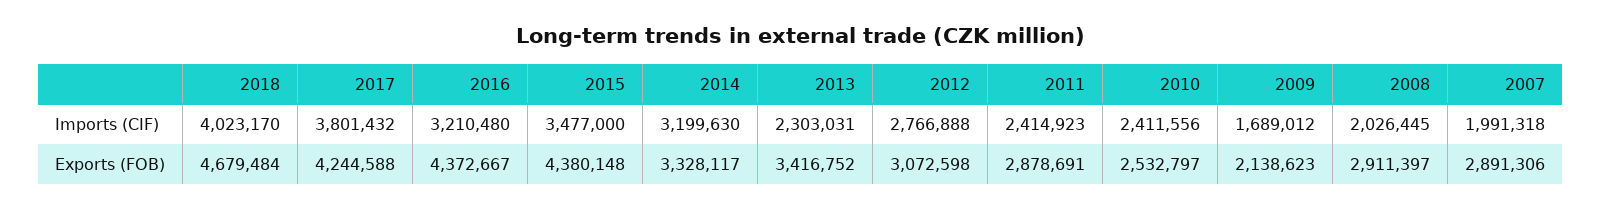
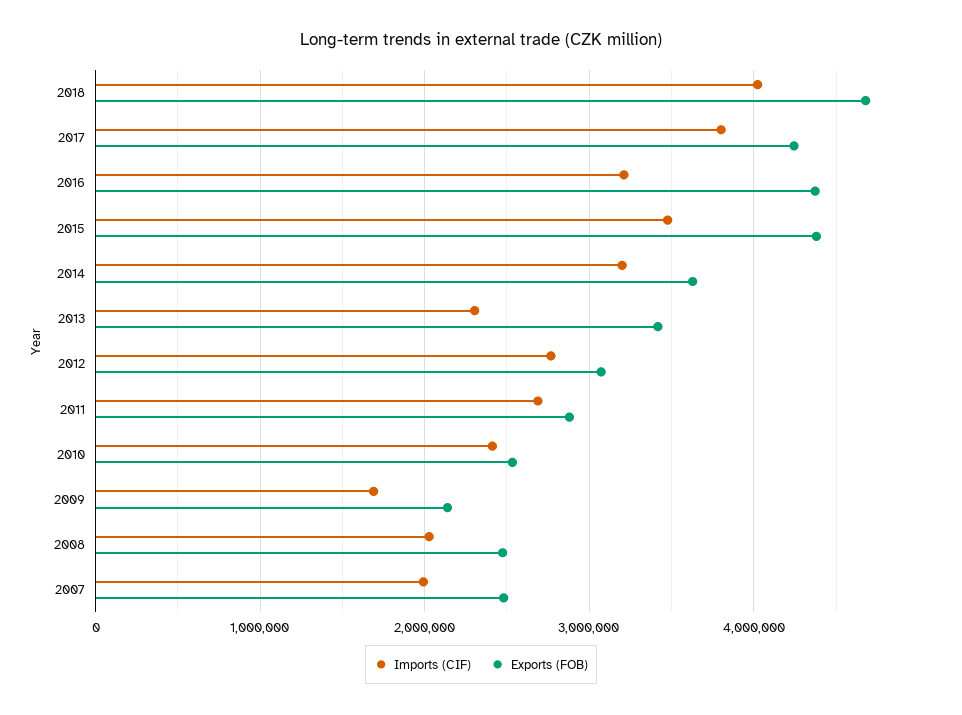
  {
    "Imports (CIF)": {
      "2018": 4023170,
      "2017": 3801432,
      "2016": 3210480,
      "2015": 3477000,
      "2014": 3199630,
      "2013": 2303031,
      "2012": 2766888,
-     "2011": 2414923,
+     "2011": 2700000,
      "2010": 2411556,
      "2009": 1689012,
      "2008": 2026445,
      "2007": 1991318
    },
    "Exports (FOB)": {
      "2018": 4679484,
      "2017": 4244588,
      "2016": 4372667,
      "2015": 4380148,
-     "2014": 3328117,
+     "2014": 3600000,
      "2013": 3416752,
      "2012": 3072598,
      "2011": 2878691,
      "2010": 2532797,
      "2009": 2138623,
-     "2008": 2911397,
+     "2008": 2500000,
-     "2007": 2891306
+     "2007": 2500000
    }
  }

